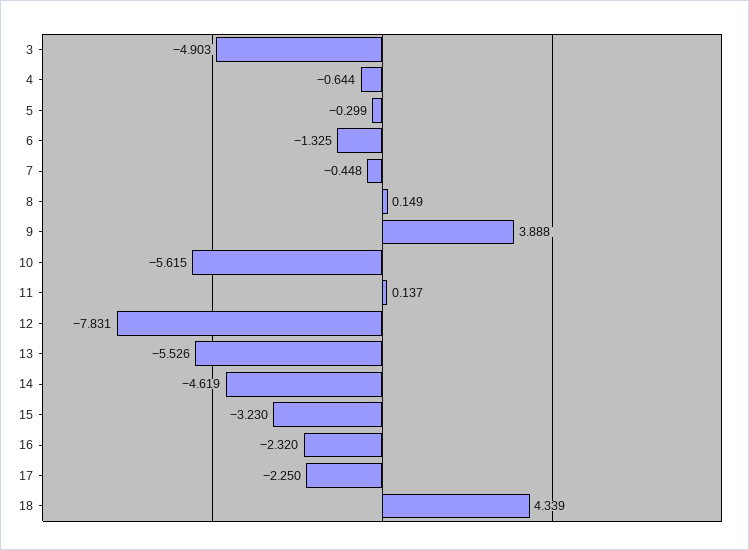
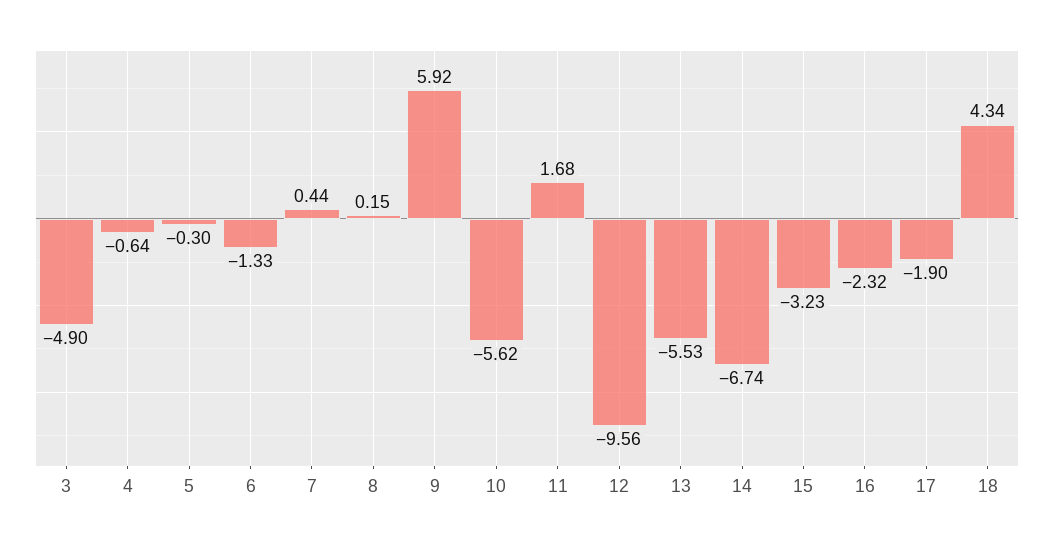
  {
    "3": -4.903,
    "4": -0.644,
    "5": -0.299,
    "6": -1.325,
-   "7": -0.448,
+   "7": 0.44,
    "8": 0.149,
-   "9": 3.888,
+   "9": 5.92,
    "10": -5.615,
-   "11": 0.137,
+   "11": 1.68,
-   "12": -7.831,
+   "12": -9.56,
    "13": -5.526,
-   "14": -4.619,
+   "14": -6.74,
    "15": -3.23,
    "16": -2.32,
-   "17": -2.25,
+   "17": -1.9,
    "18": 4.339
  }

